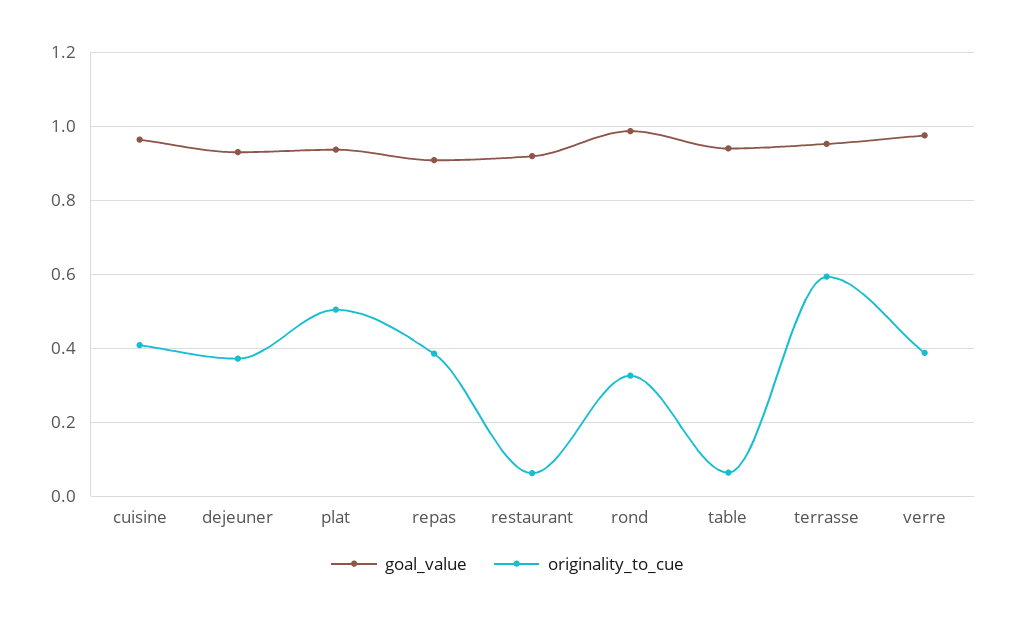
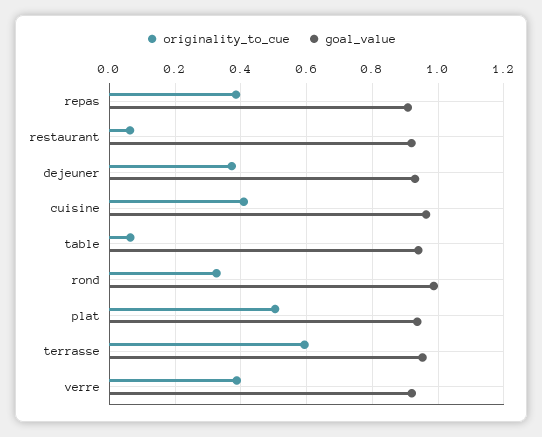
  {
    "goal_value": {
      "cuisine": 0.96,
      "dejeuner": 0.92,
      "plat": 0.94,
      "repas": 0.9,
      "restaurant": 0.92,
      "rond": 0.98,
      "table": 0.94,
      "terrasse": 0.96,
-     "verre": 0.98
+     "verre": 0.92
    },
    "originality_to_cue": {
      "cuisine": 0.4,
      "dejeuner": 0.38,
      "plat": 0.5,
      "repas": 0.38,
      "restaurant": 0.06,
      "rond": 0.32,
      "table": 0.06,
      "terrasse": 0.6,
      "verre": 0.38
    }
  }

